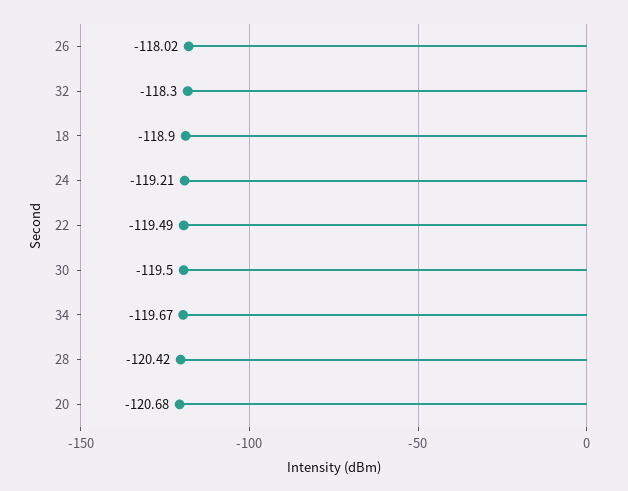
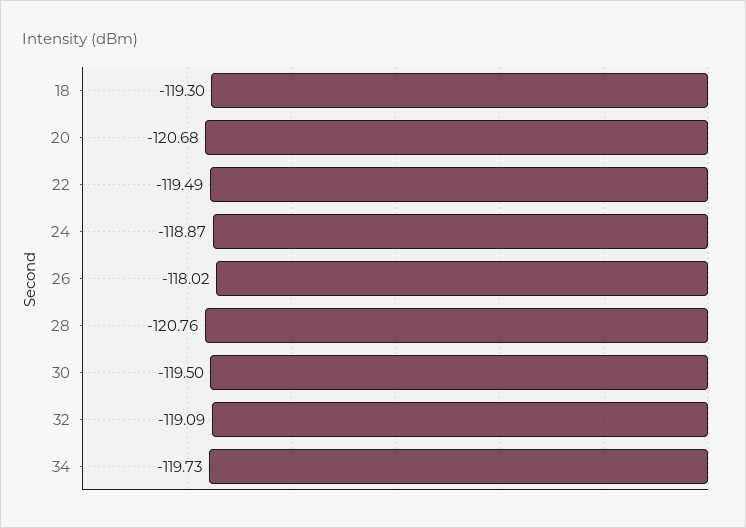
  {
    "26": -118.02,
-   "32": -118.3,
+   "32": -119.09,
-   "18": -118.9,
+   "18": -119.3,
-   "24": -119.21,
+   "24": -118.87,
    "22": -119.49,
    "30": -119.5,
-   "34": -119.67,
+   "34": -119.73,
-   "28": -120.42,
+   "28": -120.76,
    "20": -120.68
  }

